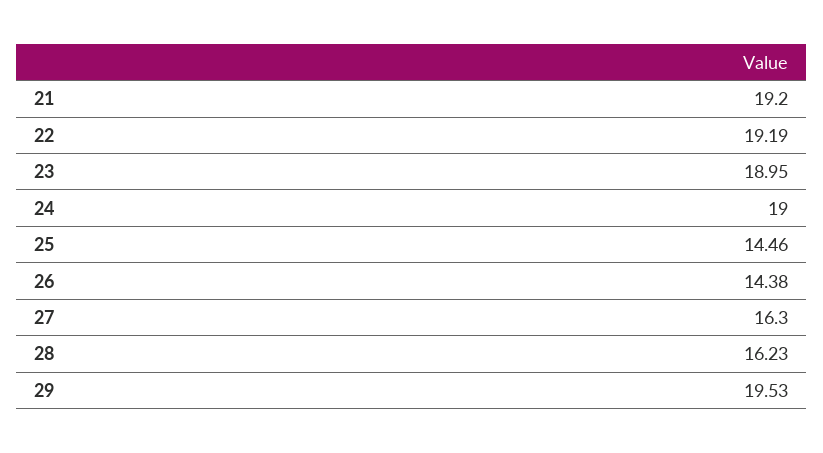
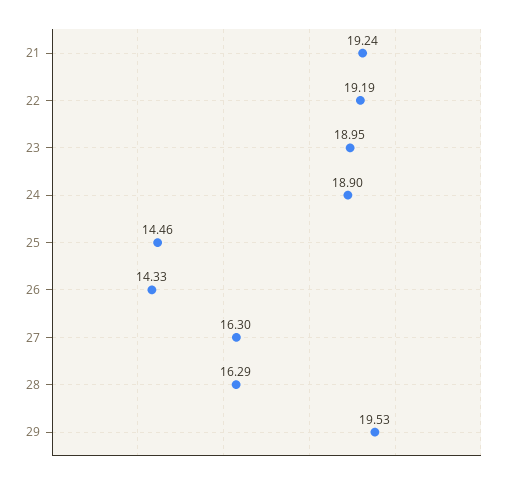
  {
-   "21": 19.2,
+   "21": 19.24,
    "22": 19.19,
    "23": 18.95,
-   "24": 19,
+   "24": 18.9,
    "25": 14.46,
-   "26": 14.38,
+   "26": 14.33,
    "27": 16.3,
-   "28": 16.23,
+   "28": 16.29,
    "29": 19.53
  }

